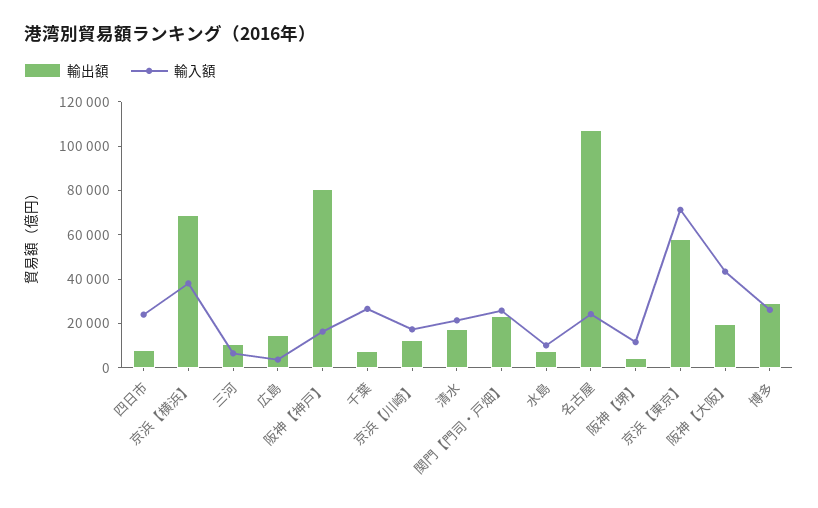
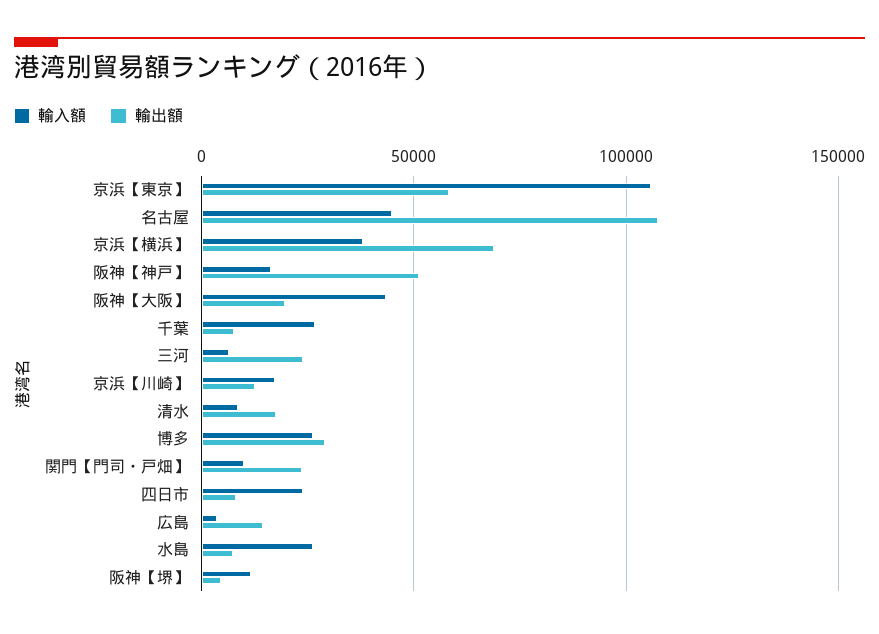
  {
    "輸出額": {
      "四日市": 10000,
      "京浜【横浜】": 70000,
-     "三河": 10000,
+     "三河": 25000,
      "広島": 15000,
-     "阪神【神戸】": 80000,
+     "阪神【神戸】": 50000,
      "千葉": 10000,
      "京浜【川崎】": 15000,
      "清水": 15000,
      "関門【門司・戸畑】": 25000,
      "水島": 5000,
      "名古屋": 105000,
      "阪神【堺】": 5000,
      "京浜【東京】": 60000,
      "阪神【大阪】": 20000,
      "博多": 30000
    },
    "輸入額": {
      "四日市": 25000,
      "京浜【横浜】": 40000,
      "三河": 5000,
      "広島": 5000,
      "阪神【神戸】": 15000,
      "千葉": 25000,
      "京浜【川崎】": 15000,
-     "清水": 20000,
+     "清水": 10000,
-     "関門【門司・戸畑】": 25000,
+     "関門【門司・戸畑】": 10000,
-     "水島": 10000,
+     "水島": 25000,
-     "名古屋": 25000,
+     "名古屋": 45000,
      "阪神【堺】": 10000,
-     "京浜【東京】": 70000,
+     "京浜【東京】": 105000,
      "阪神【大阪】": 45000,
      "博多": 25000
    }
  }

